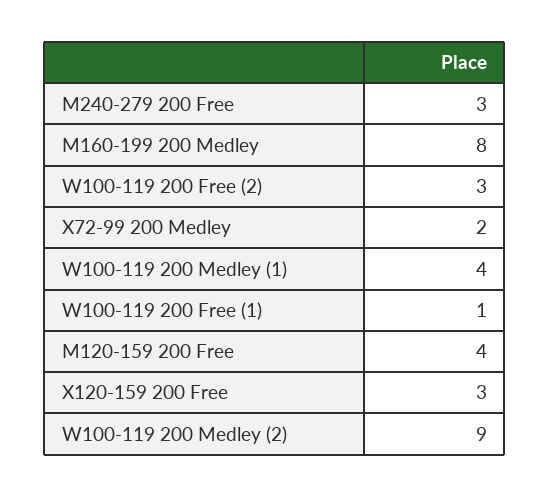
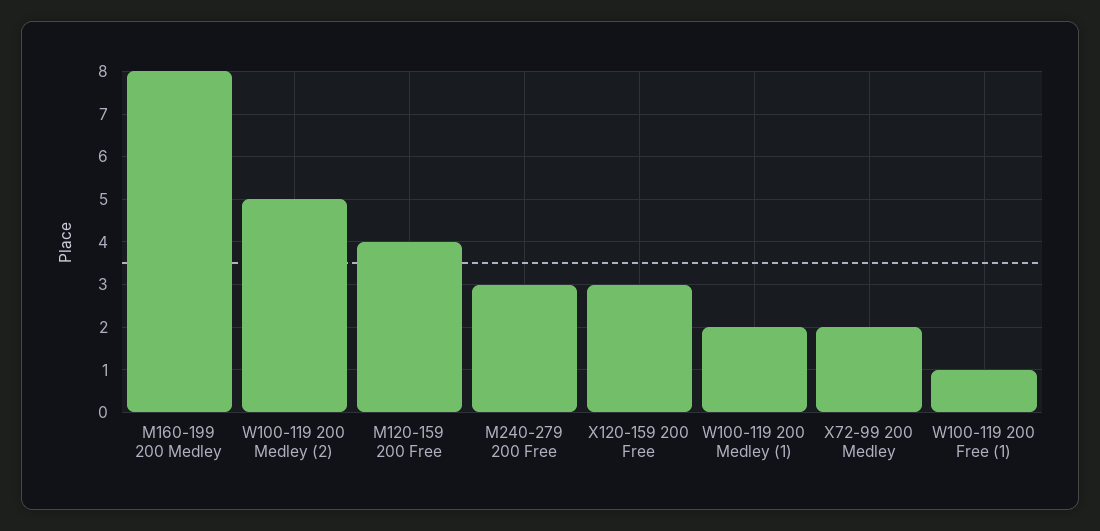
  {
    "M240-279 200 Free": 3,
    "M160-199 200 Medley": 8,
-   "W100-119 200 Free (2)": 3,
    "X72-99 200 Medley": 2,
-   "W100-119 200 Medley (1)": 4,
+   "W100-119 200 Medley (1)": 2,
    "W100-119 200 Free (1)": 1,
    "M120-159 200 Free": 4,
    "X120-159 200 Free": 3,
-   "W100-119 200 Medley (2)": 9
+   "W100-119 200 Medley (2)": 5
  }

